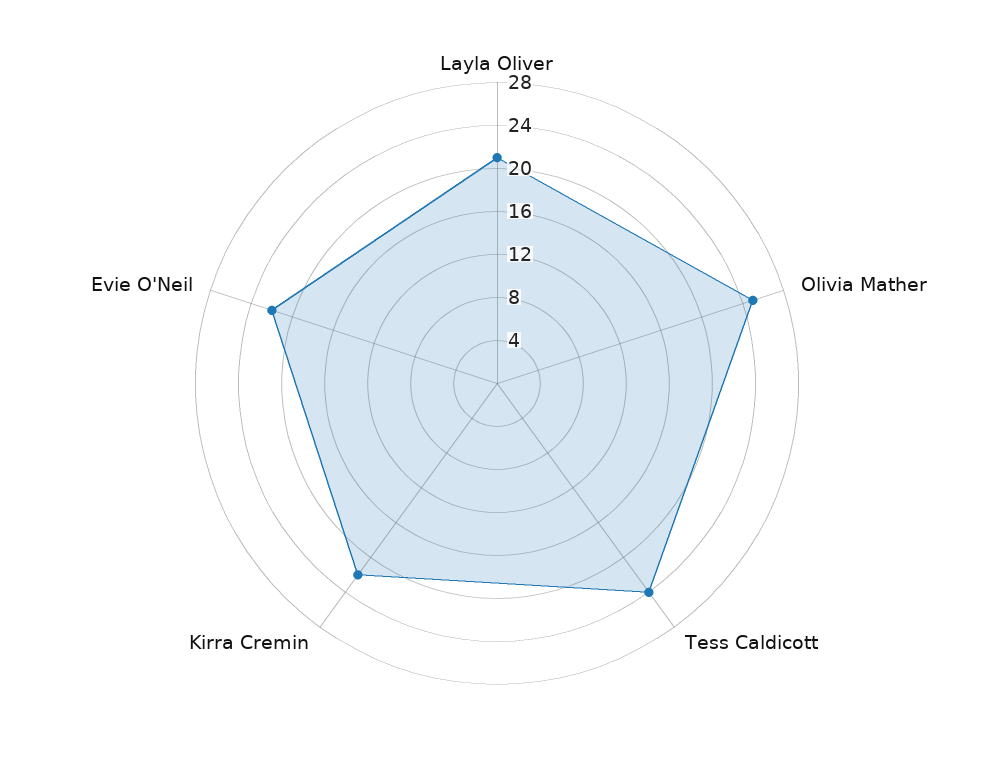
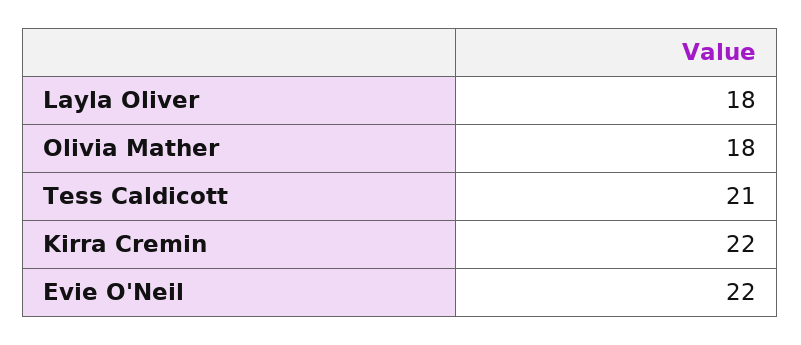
  {
-   "Layla Oliver": 21,
+   "Layla Oliver": 18,
-   "Olivia Mather": 25,
+   "Olivia Mather": 18,
-   "Tess Caldicott": 24,
+   "Tess Caldicott": 21,
    "Kirra Cremin": 22,
    "Evie O'Neil": 22
  }

